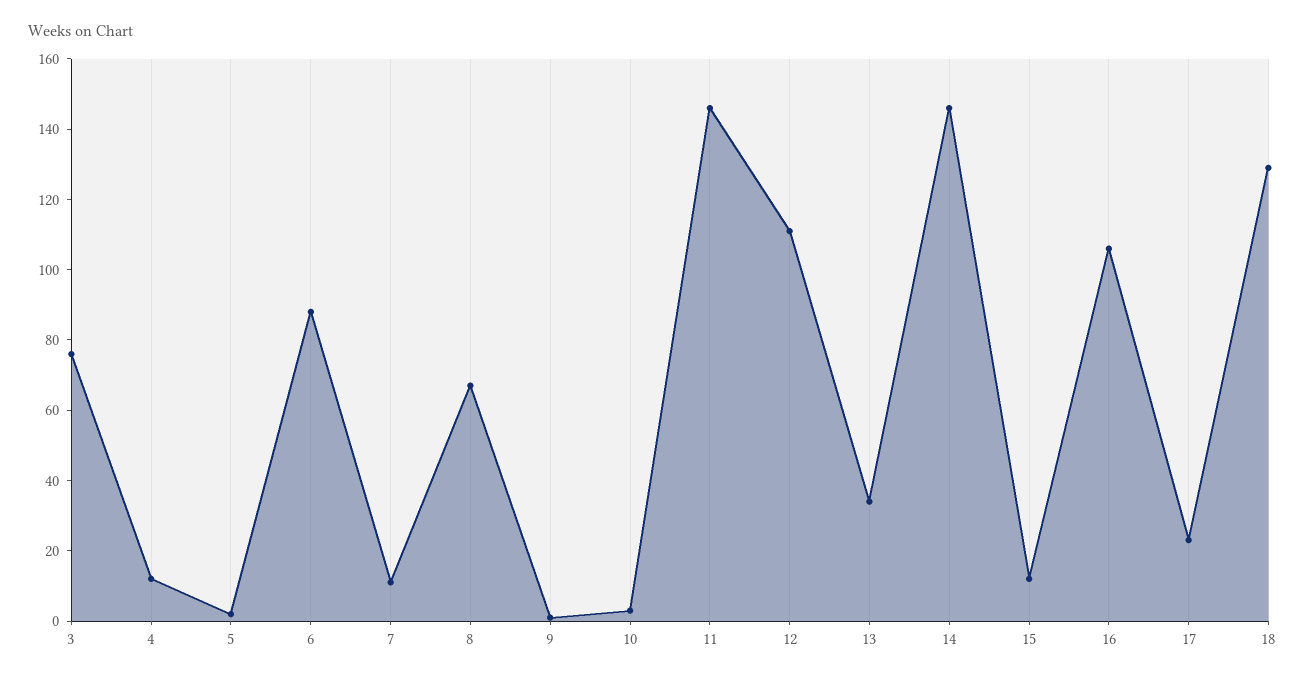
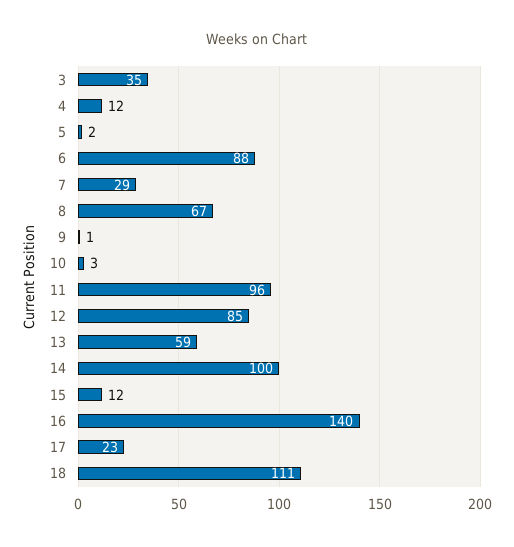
  {
-   "3": 75,
+   "3": 35,
    "4": 12,
    "5": 2,
    "6": 88,
-   "7": 10,
+   "7": 29,
    "8": 67,
    "9": 1,
    "10": 3,
-   "11": 145,
+   "11": 96,
-   "12": 110,
+   "12": 85,
-   "13": 35,
+   "13": 59,
-   "14": 145,
+   "14": 100,
    "15": 12,
-   "16": 105,
+   "16": 140,
    "17": 23,
-   "18": 130
+   "18": 111
  }

